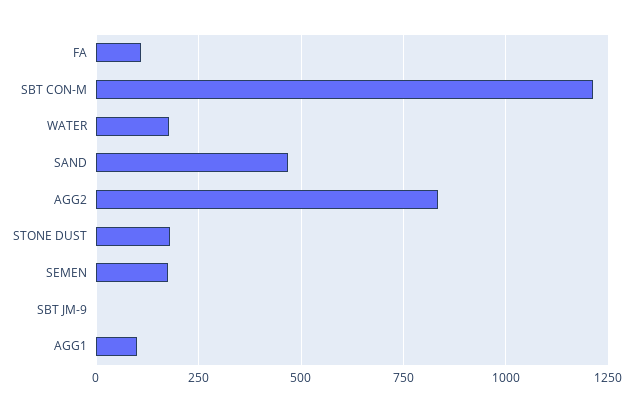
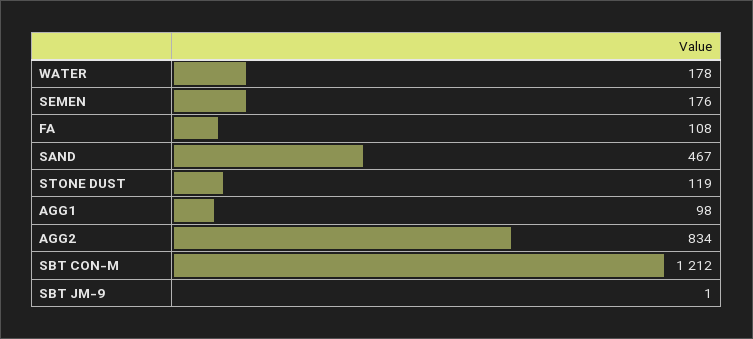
  {
    "FA": 108,
    "SBT CON-M": 1212,
    "WATER": 178,
    "SAND": 467,
    "AGG2": 834,
-   "STONE DUST": 175,
+   "STONE DUST": 119,
    "SEMEN": 176,
    "SBT JM-9": 1,
    "AGG1": 98
  }

